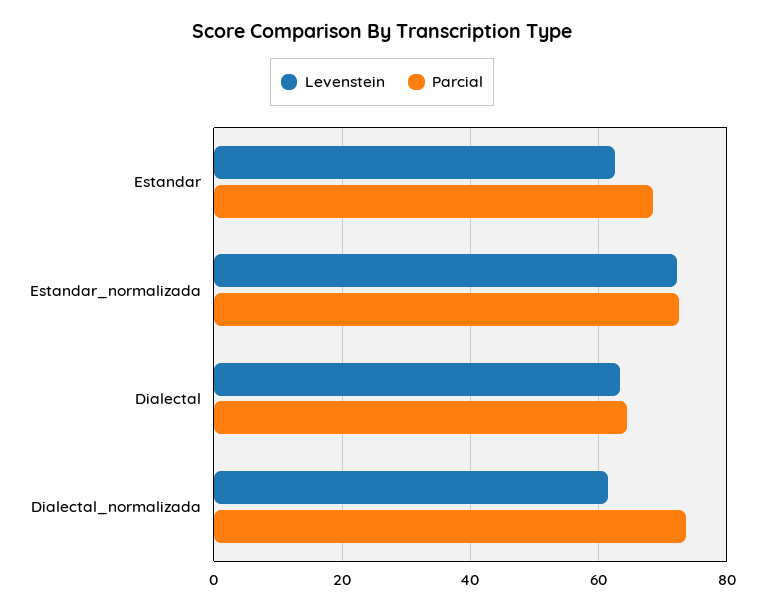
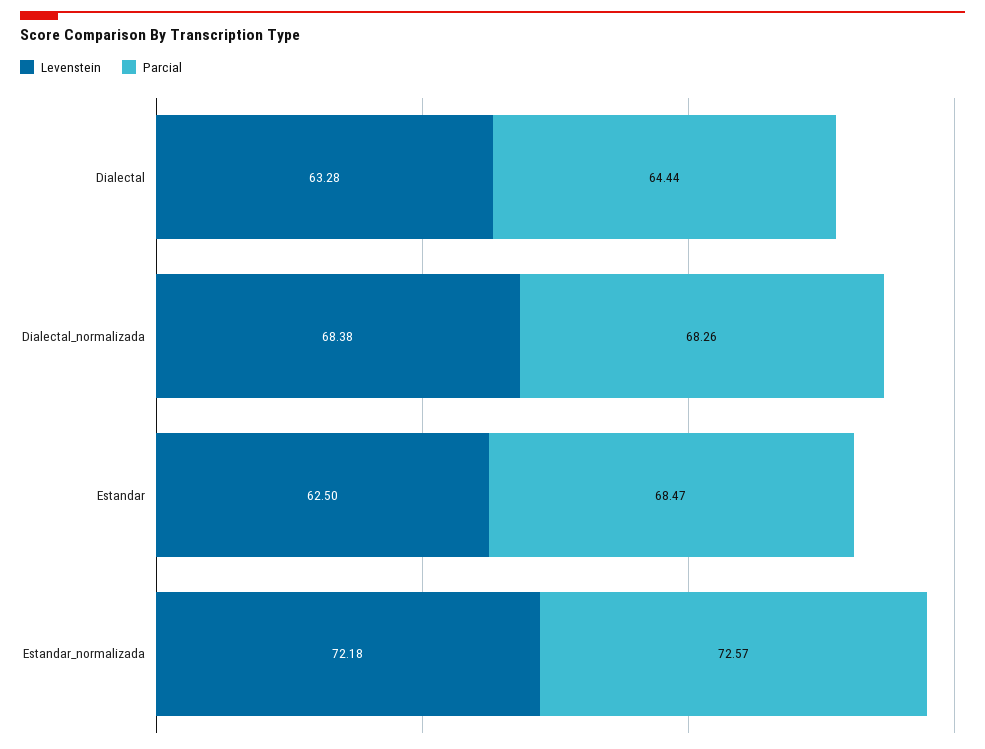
  {
    "Levenstein": {
      "Estandar": 62.5,
      "Estandar_normalizada": 72.18,
      "Dialectal": 63.28,
-     "Dialectal_normalizada": 62
+     "Dialectal_normalizada": 68.38
    },
    "Parcial": {
      "Estandar": 68.47,
      "Estandar_normalizada": 72.57,
      "Dialectal": 64.44,
-     "Dialectal_normalizada": 74
+     "Dialectal_normalizada": 68.26
    }
  }

